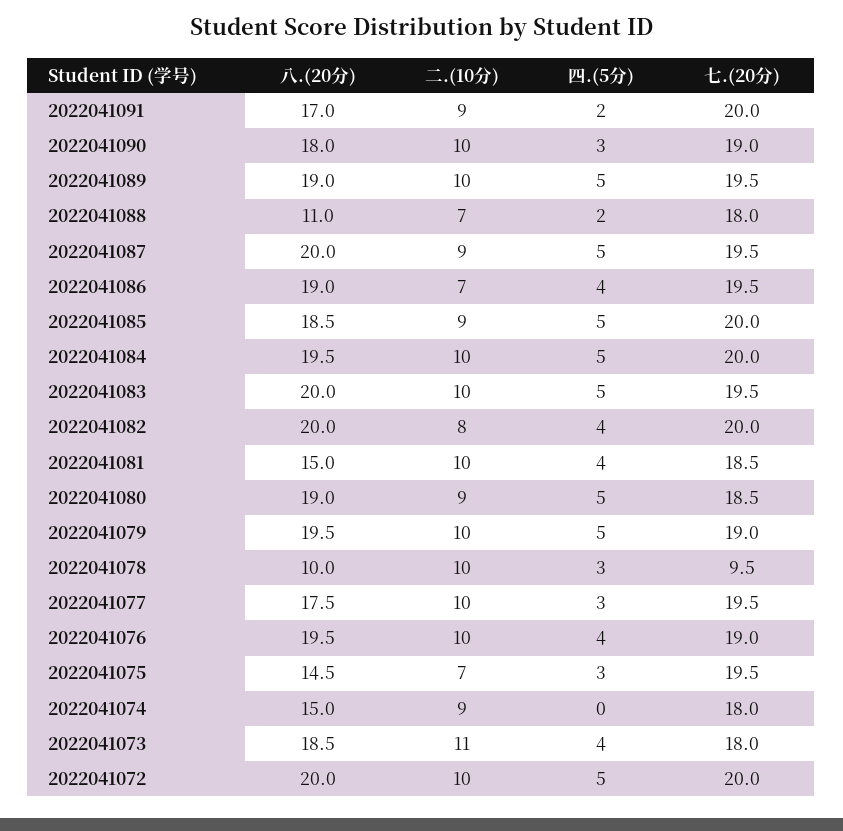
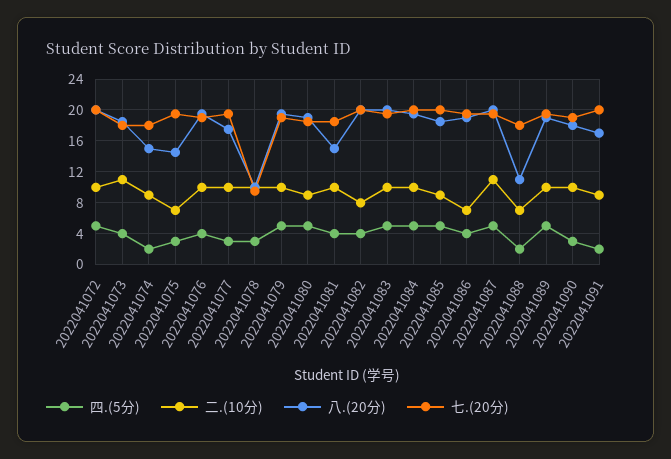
  {
    "八.(20分)": {
      "2022041091": 17,
      "2022041090": 18,
      "2022041089": 19,
      "2022041088": 11,
      "2022041087": 20,
      "2022041086": 19,
      "2022041085": 18.5,
      "2022041084": 19.5,
      "2022041083": 20,
      "2022041082": 20,
      "2022041081": 15,
      "2022041080": 19,
      "2022041079": 19.5,
      "2022041078": 10,
      "2022041077": 17.5,
      "2022041076": 19.5,
      "2022041075": 14.5,
      "2022041074": 15,
      "2022041073": 18.5,
      "2022041072": 20
    },
    "二.(10分)": {
      "2022041091": 9,
      "2022041090": 10,
      "2022041089": 10,
      "2022041088": 7,
-     "2022041087": 9,
+     "2022041087": 11,
      "2022041086": 7,
      "2022041085": 9,
      "2022041084": 10,
      "2022041083": 10,
      "2022041082": 8,
      "2022041081": 10,
      "2022041080": 9,
      "2022041079": 10,
      "2022041078": 10,
      "2022041077": 10,
      "2022041076": 10,
      "2022041075": 7,
      "2022041074": 9,
      "2022041073": 11,
      "2022041072": 10
    },
    "四.(5分)": {
      "2022041091": 2,
      "2022041090": 3,
      "2022041089": 5,
      "2022041088": 2,
      "2022041087": 5,
      "2022041086": 4,
      "2022041085": 5,
      "2022041084": 5,
      "2022041083": 5,
      "2022041082": 4,
      "2022041081": 4,
      "2022041080": 5,
      "2022041079": 5,
      "2022041078": 3,
      "2022041077": 3,
      "2022041076": 4,
      "2022041075": 3,
-     "2022041074": 0,
+     "2022041074": 2,
      "2022041073": 4,
      "2022041072": 5
    },
    "七.(20分)": {
      "2022041091": 20,
      "2022041090": 19,
      "2022041089": 19.5,
      "2022041088": 18,
      "2022041087": 19.5,
      "2022041086": 19.5,
      "2022041085": 20,
      "2022041084": 20,
      "2022041083": 19.5,
      "2022041082": 20,
      "2022041081": 18.5,
      "2022041080": 18.5,
      "2022041079": 19,
      "2022041078": 9.5,
      "2022041077": 19.5,
      "2022041076": 19,
      "2022041075": 19.5,
      "2022041074": 18,
      "2022041073": 18,
      "2022041072": 20
    }
  }

